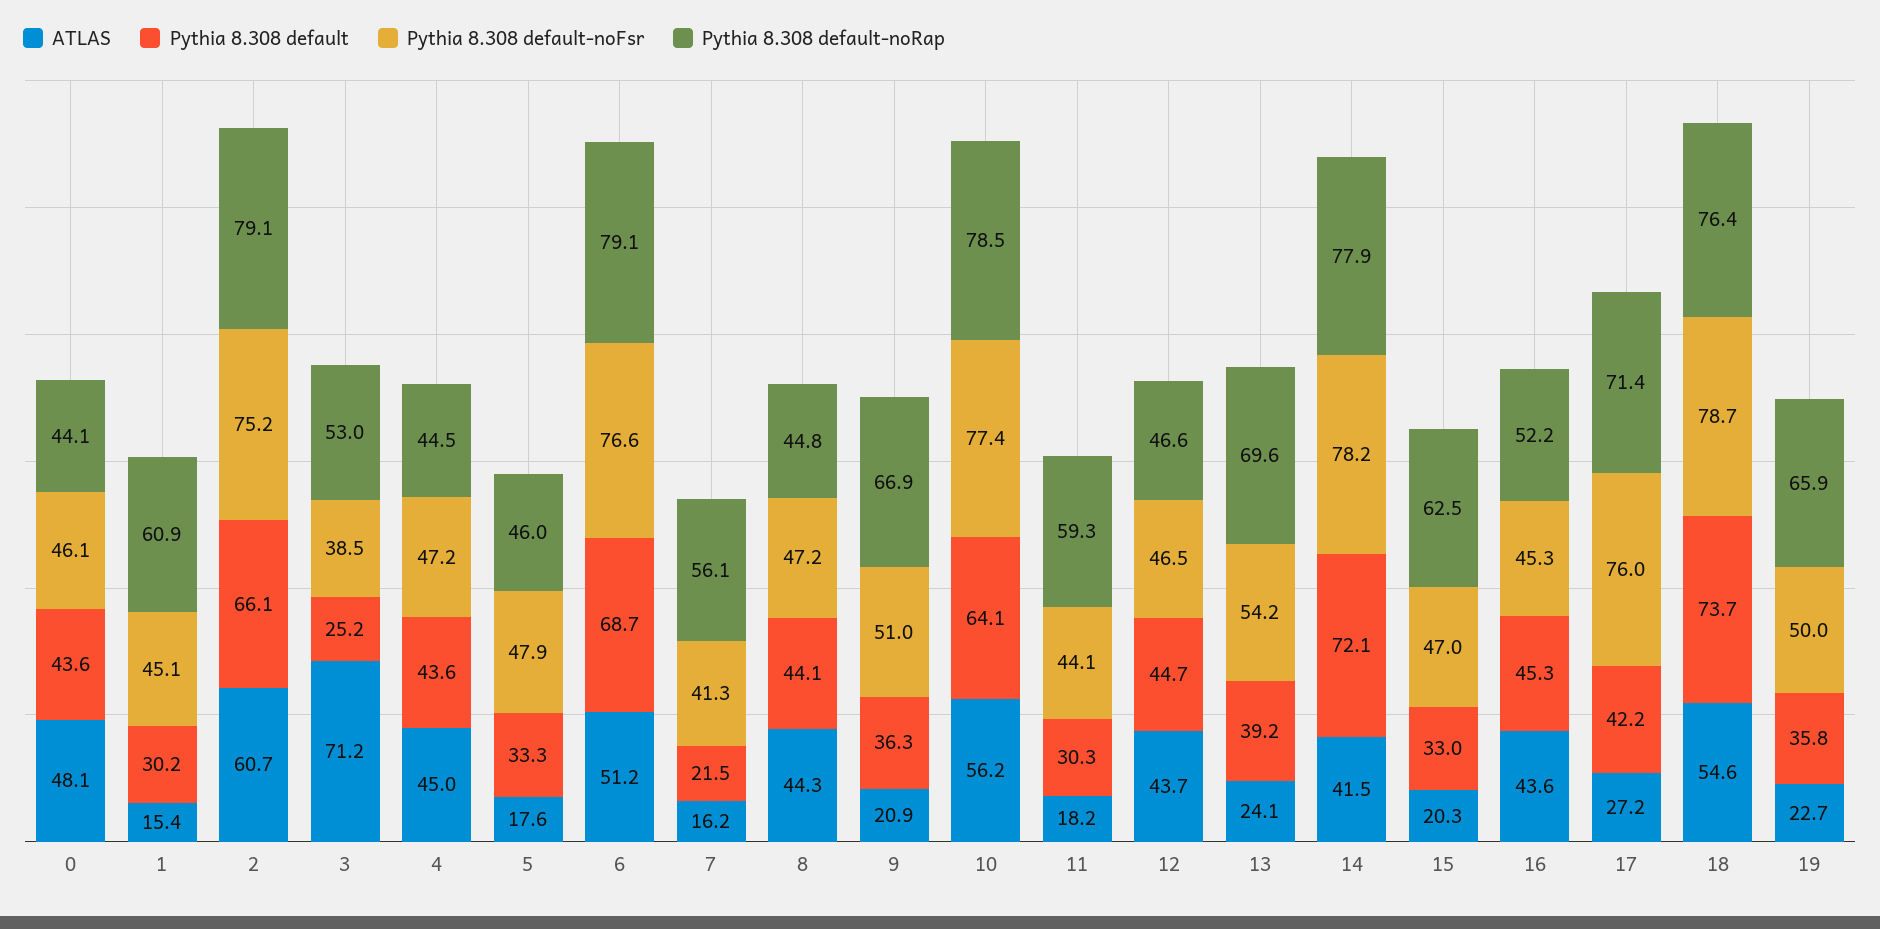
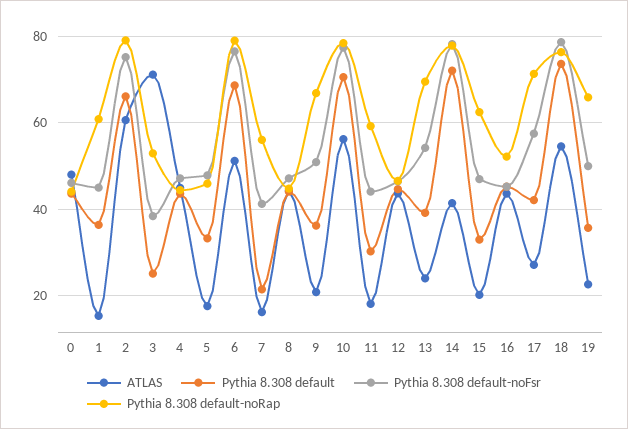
  {
    "ATLAS": {
      "0": 48.1,
      "1": 15.4,
      "2": 60.7,
      "3": 71.2,
      "4": 45,
      "5": 17.6,
      "6": 51.2,
      "7": 16.2,
      "8": 44.3,
      "9": 20.9,
      "10": 56.2,
      "11": 18.2,
      "12": 43.7,
      "13": 24.1,
      "14": 41.5,
      "15": 20.3,
      "16": 43.6,
      "17": 27.2,
      "18": 54.6,
      "19": 22.7
    },
    "Pythia 8.308 default": {
      "0": 43.6,
-     "1": 30.2,
+     "1": 36,
      "2": 66.1,
      "3": 25.2,
      "4": 43.6,
      "5": 33.3,
      "6": 68.7,
      "7": 21.5,
      "8": 44.1,
      "9": 36.3,
-     "10": 64.1,
+     "10": 70,
      "11": 30.3,
      "12": 44.7,
      "13": 39.2,
      "14": 72.1,
      "15": 33,
      "16": 45.3,
      "17": 42.2,
      "18": 73.7,
      "19": 35.8
    },
    "Pythia 8.308 default-noFsr": {
      "0": 46.1,
      "1": 45.1,
      "2": 75.2,
      "3": 38.5,
      "4": 47.2,
      "5": 47.9,
      "6": 76.6,
      "7": 41.3,
      "8": 47.2,
      "9": 51,
      "10": 77.4,
      "11": 44.1,
      "12": 46.5,
      "13": 54.2,
      "14": 78.2,
      "15": 47,
      "16": 45.3,
-     "17": 76,
+     "17": 58,
      "18": 78.7,
      "19": 50
    },
    "Pythia 8.308 default-noRap": {
      "0": 44.1,
      "1": 60.9,
      "2": 79.1,
      "3": 53,
      "4": 44.5,
      "5": 46,
      "6": 79.1,
      "7": 56.1,
      "8": 44.8,
      "9": 66.9,
      "10": 78.5,
      "11": 59.3,
      "12": 46.6,
      "13": 69.6,
      "14": 77.9,
      "15": 62.5,
      "16": 52.2,
      "17": 71.4,
      "18": 76.4,
      "19": 65.9
    }
  }

